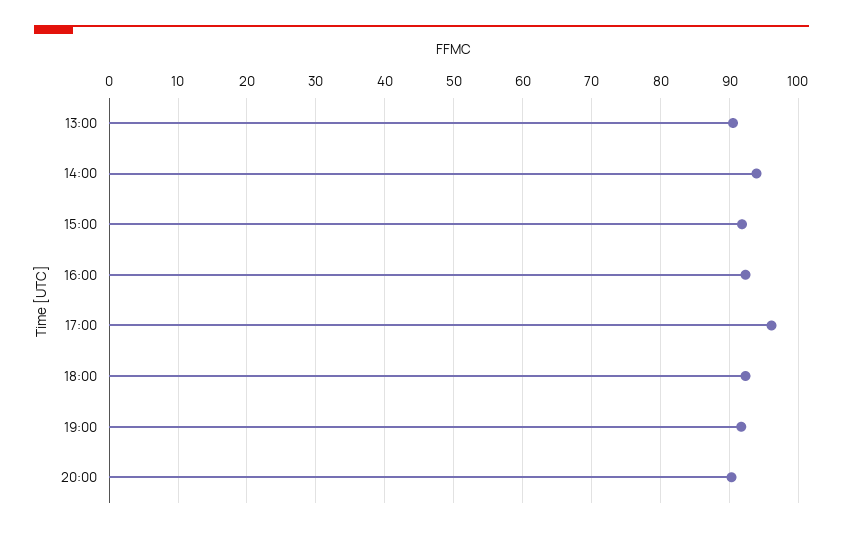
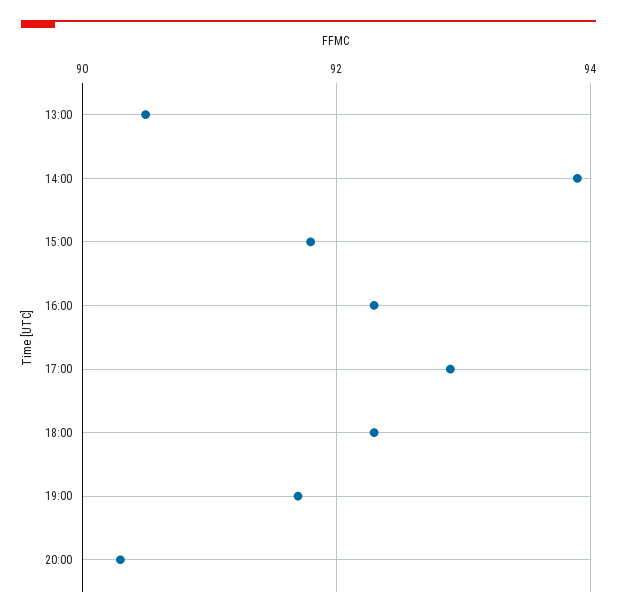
  {
    "13:00": 90.5,
    "14:00": 94,
    "15:00": 92,
    "16:00": 92.5,
-   "17:00": 96,
+   "17:00": 93,
    "18:00": 92.5,
    "19:00": 91.5,
    "20:00": 90.5
  }

